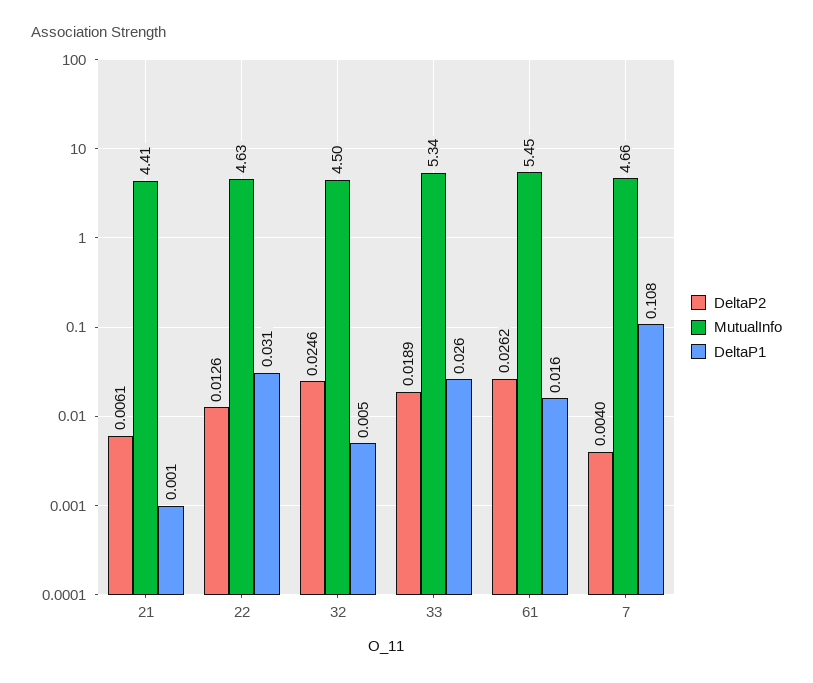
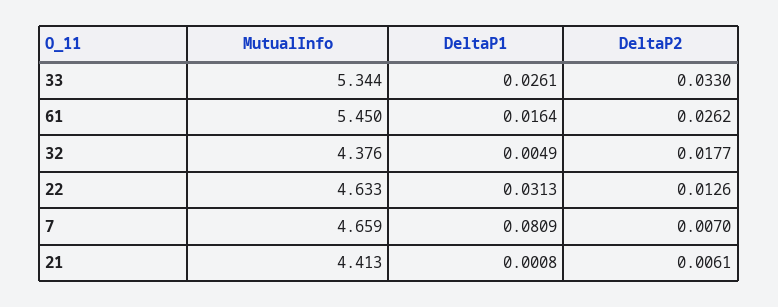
  {
    "DeltaP2": {
      "21": 0.0061,
      "22": 0.0126,
-     "32": 0.0246,
+     "32": 0.0177,
-     "33": 0.0189,
+     "33": 0.033,
      "61": 0.0262,
-     "7": 0.004
+     "7": 0.007
    },
    "MutualInfo": {
      "21": 4.413,
      "22": 4.633,
-     "32": 4.5,
+     "32": 4.376,
      "33": 5.344,
      "61": 5.45,
      "7": 4.659
    },
    "DeltaP1": {
      "21": 0.0008,
      "22": 0.0313,
      "32": 0.0049,
      "33": 0.0261,
      "61": 0.0164,
-     "7": 0.108
+     "7": 0.0809
    }
  }

